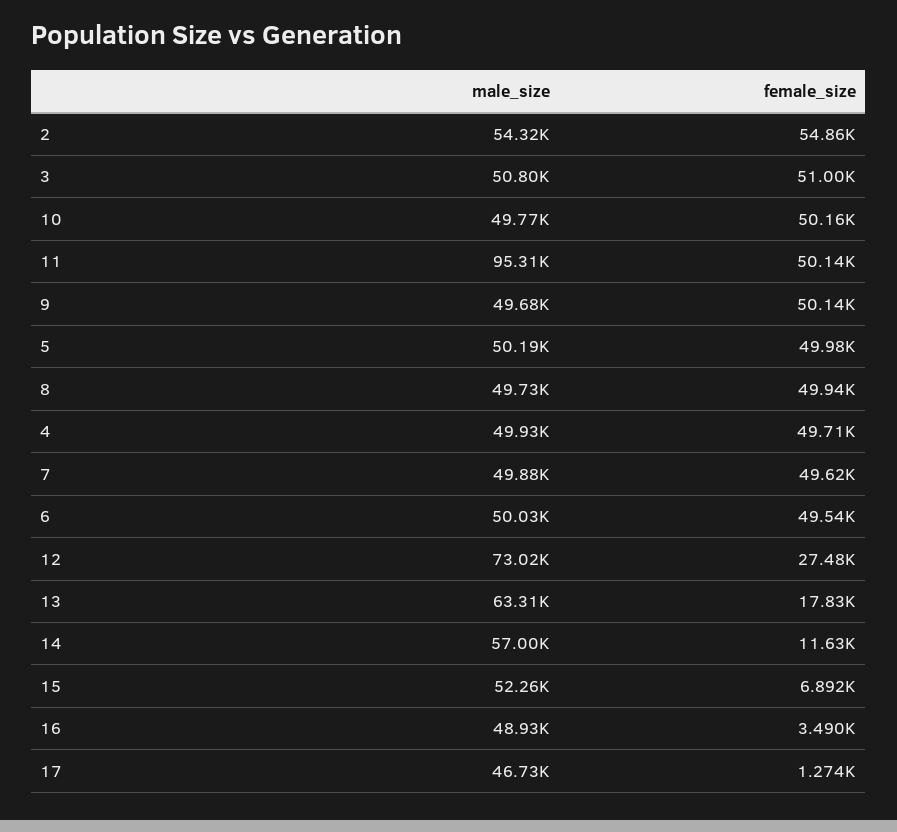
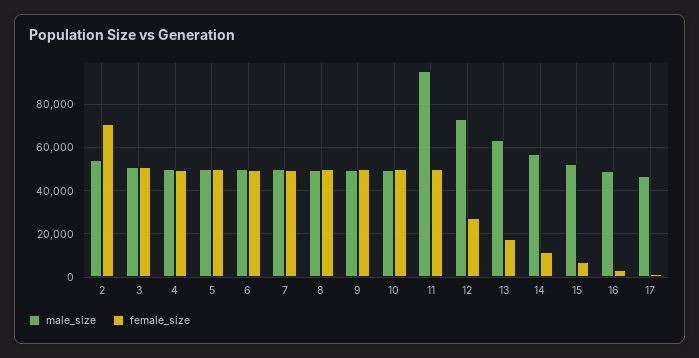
  {
    "male_size": {
      "2": 54320,
      "3": 50800,
      "10": 49770,
      "11": 95310,
      "9": 49680,
      "5": 50190,
      "8": 49730,
      "4": 49930,
      "7": 49880,
      "6": 50030,
      "12": 73020,
      "13": 63310,
      "14": 57000,
      "15": 52260,
      "16": 48930,
      "17": 46730
    },
    "female_size": {
-     "2": 54860,
+     "2": 70000,
      "3": 51000,
      "10": 50160,
      "11": 50140,
      "9": 50140,
      "5": 49980,
      "8": 49940,
      "4": 49710,
      "7": 49620,
      "6": 49540,
      "12": 27480,
      "13": 17830,
      "14": 11630,
      "15": 6892,
      "16": 3490,
      "17": 1274
    }
  }

